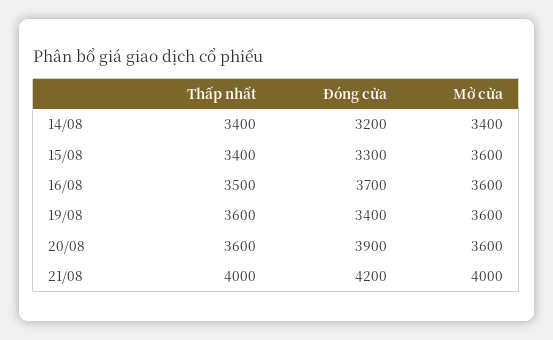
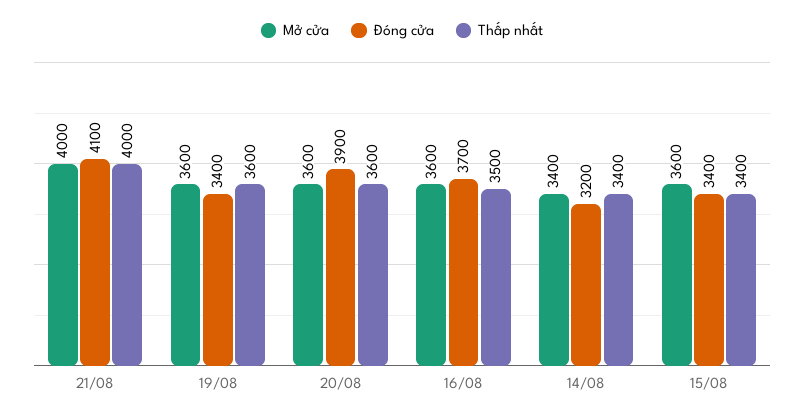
  {
    "Thấp nhất": {
      "14/08": 3400,
      "15/08": 3400,
      "16/08": 3500,
      "19/08": 3600,
      "20/08": 3600,
      "21/08": 4000
    },
    "Đóng cửa": {
      "14/08": 3200,
-     "15/08": 3300,
+     "15/08": 3400,
      "16/08": 3700,
      "19/08": 3400,
      "20/08": 3900,
-     "21/08": 4200
+     "21/08": 4100
    },
    "Mở cửa": {
      "14/08": 3400,
      "15/08": 3600,
      "16/08": 3600,
      "19/08": 3600,
      "20/08": 3600,
      "21/08": 4000
    }
  }

